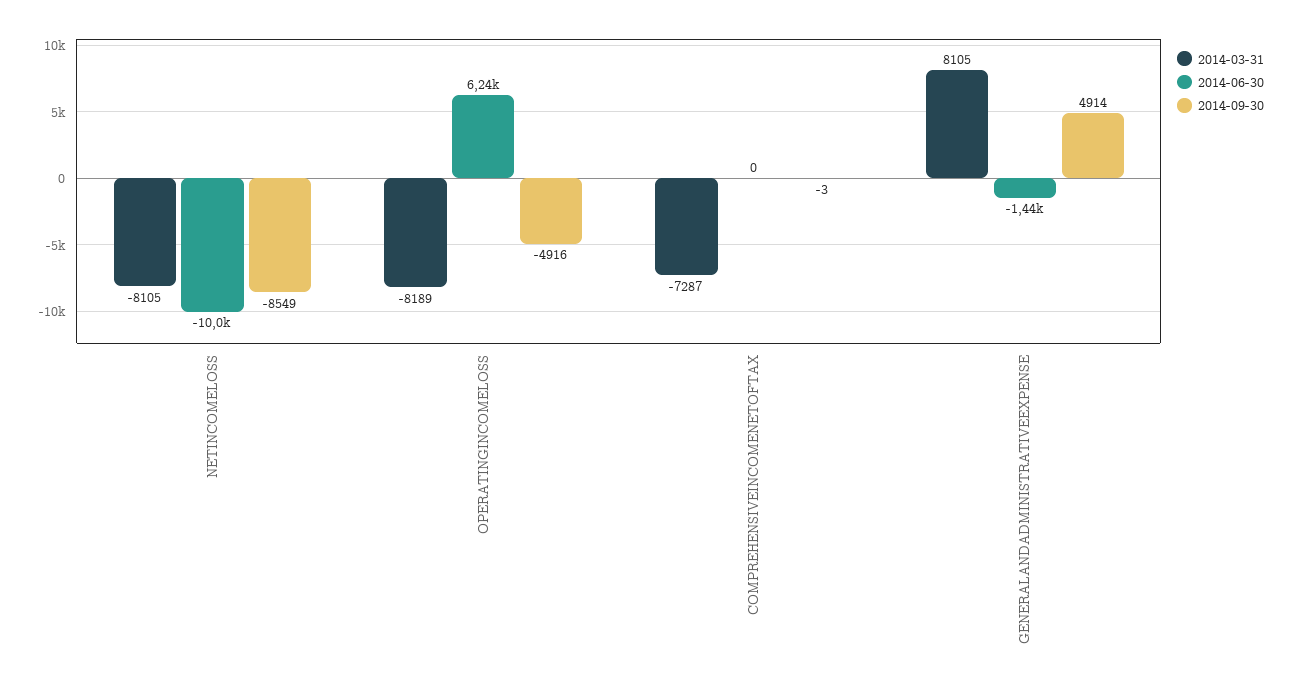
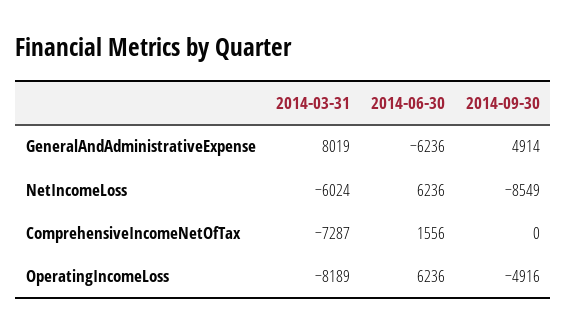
  {
    "2014-03-31": {
-     "NETINCOMELOSS": -8105,
+     "NETINCOMELOSS": -6024,
      "OPERATINGINCOMELOSS": -8189,
      "COMPREHENSIVEINCOMENETOFTAX": -7287,
-     "GENERALANDADMINISTRATIVEEXPENSE": 8105
+     "GENERALANDADMINISTRATIVEEXPENSE": 8019
    },
    "2014-06-30": {
-     "NETINCOMELOSS": -10000,
+     "NETINCOMELOSS": 6236,
      "OPERATINGINCOMELOSS": 6236,
-     "COMPREHENSIVEINCOMENETOFTAX": 0,
+     "COMPREHENSIVEINCOMENETOFTAX": 1556,
-     "GENERALANDADMINISTRATIVEEXPENSE": -1440
+     "GENERALANDADMINISTRATIVEEXPENSE": -6236
    },
    "2014-09-30": {
      "NETINCOMELOSS": -8549,
      "OPERATINGINCOMELOSS": -4916,
-     "COMPREHENSIVEINCOMENETOFTAX": -3,
+     "COMPREHENSIVEINCOMENETOFTAX": 0,
      "GENERALANDADMINISTRATIVEEXPENSE": 4914
    }
  }

